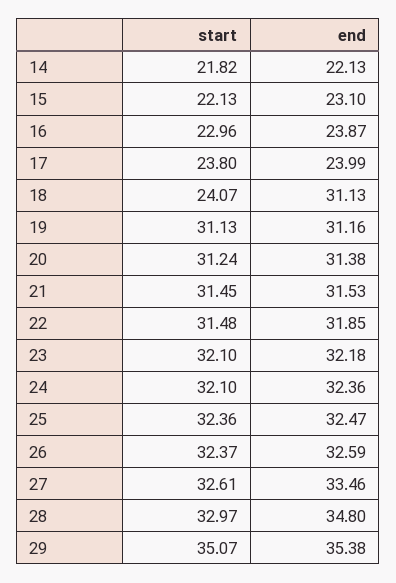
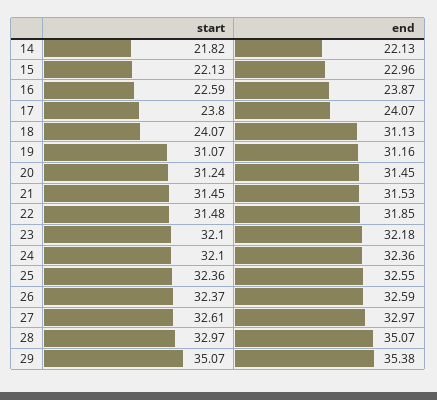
  {
    "start": {
      "14": 21.82,
      "15": 22.13,
-     "16": 22.96,
+     "16": 22.59,
      "17": 23.8,
      "18": 24.07,
-     "19": 31.13,
+     "19": 31.07,
      "20": 31.24,
      "21": 31.45,
      "22": 31.48,
      "23": 32.1,
      "24": 32.1,
      "25": 32.36,
      "26": 32.37,
      "27": 32.61,
      "28": 32.97,
      "29": 35.07
    },
    "end": {
      "14": 22.13,
-     "15": 23.1,
+     "15": 22.96,
      "16": 23.87,
-     "17": 23.99,
+     "17": 24.07,
      "18": 31.13,
      "19": 31.16,
-     "20": 31.38,
+     "20": 31.45,
      "21": 31.53,
      "22": 31.85,
      "23": 32.18,
      "24": 32.36,
-     "25": 32.47,
+     "25": 32.55,
      "26": 32.59,
-     "27": 33.46,
+     "27": 32.97,
-     "28": 34.8,
+     "28": 35.07,
      "29": 35.38
    }
  }

